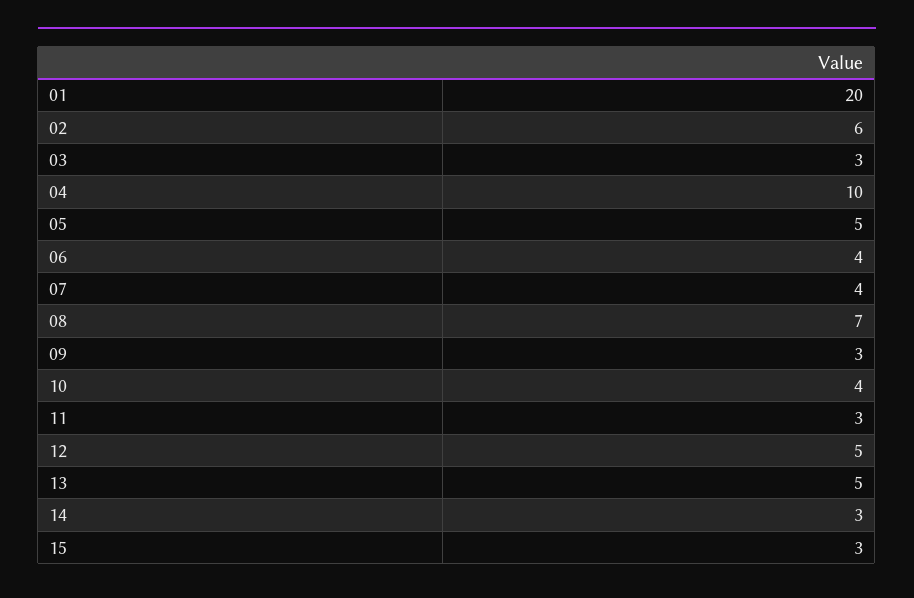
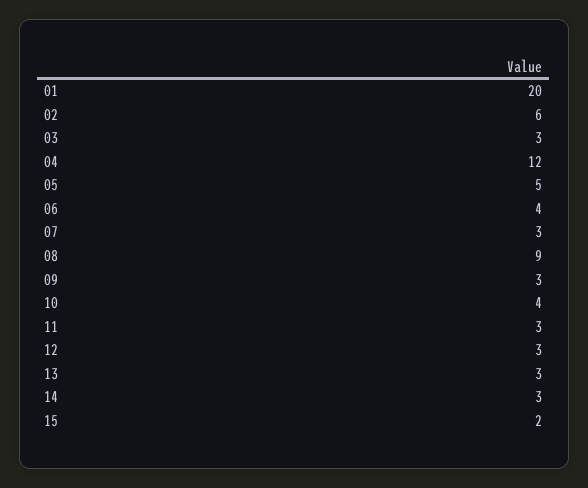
  {
    "01": 20,
    "02": 6,
    "03": 3,
-   "04": 10,
+   "04": 12,
    "05": 5,
    "06": 4,
-   "07": 4,
+   "07": 3,
-   "08": 7,
+   "08": 9,
    "09": 3,
    "10": 4,
    "11": 3,
-   "12": 5,
+   "12": 3,
-   "13": 5,
+   "13": 3,
    "14": 3,
-   "15": 3
+   "15": 2
  }

